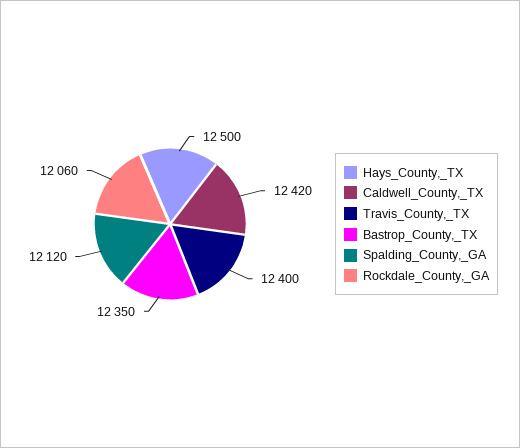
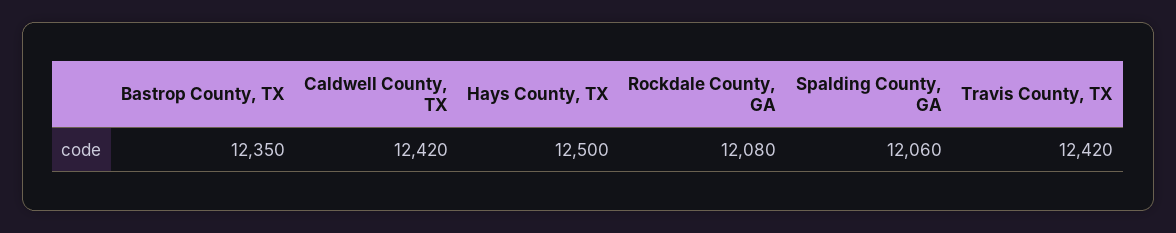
  {
    "Hays_County,_TX": 12500,
    "Caldwell_County,_TX": 12420,
-   "Travis_County,_TX": 12400,
+   "Travis_County,_TX": 12420,
    "Bastrop_County,_TX": 12350,
-   "Spalding_County,_GA": 12120,
+   "Spalding_County,_GA": 12060,
-   "Rockdale_County,_GA": 12060
+   "Rockdale_County,_GA": 12080
  }

